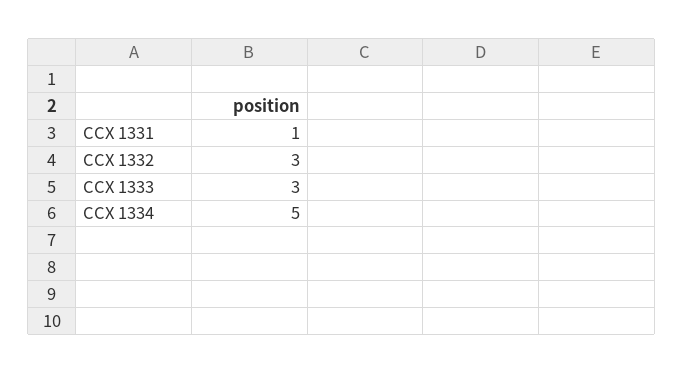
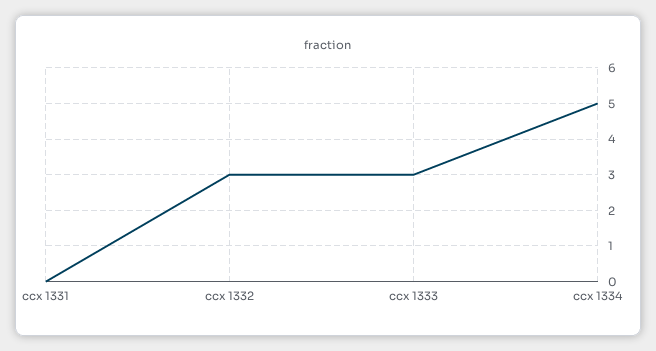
  {
-   "CCX 1331": 1,
+   "CCX 1331": 0,
    "CCX 1332": 3,
    "CCX 1333": 3,
    "CCX 1334": 5
  }

